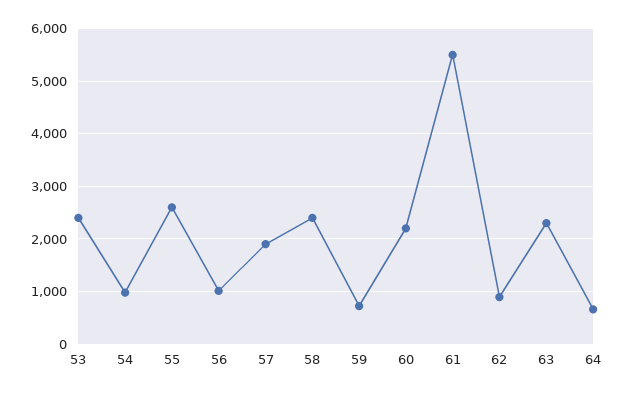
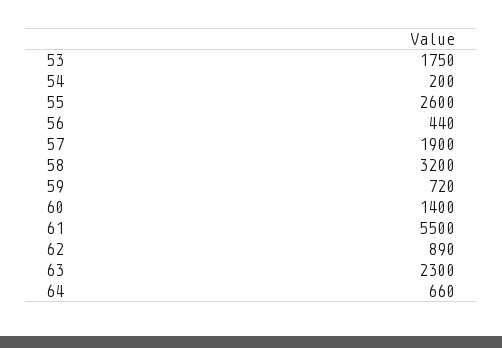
  {
-   "53": 2400,
+   "53": 1750,
-   "54": 1000,
+   "54": 200,
    "55": 2600,
-   "56": 1000,
+   "56": 440,
    "57": 1900,
-   "58": 2400,
+   "58": 3200,
    "59": 720,
-   "60": 2200,
+   "60": 1400,
    "61": 5500,
    "62": 890,
    "63": 2300,
    "64": 660
  }

